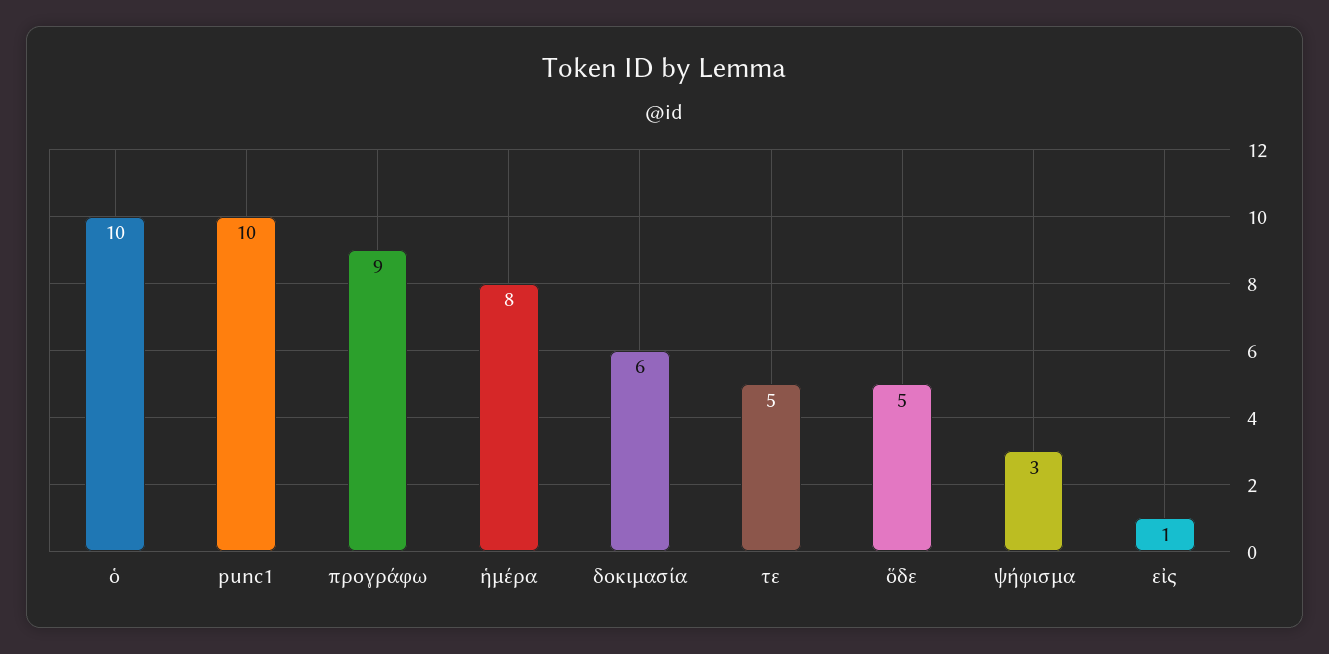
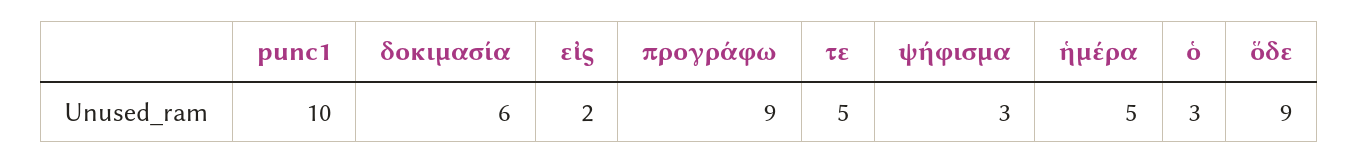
  {
-   "ὁ": 10,
+   "ὁ": 3,
    "punc1": 10,
    "προγράφω": 9,
-   "ἡμέρα": 8,
+   "ἡμέρα": 5,
    "δοκιμασία": 6,
    "τε": 5,
-   "ὅδε": 5,
+   "ὅδε": 9,
    "ψήφισμα": 3,
-   "εἰς": 1
+   "εἰς": 2
  }

